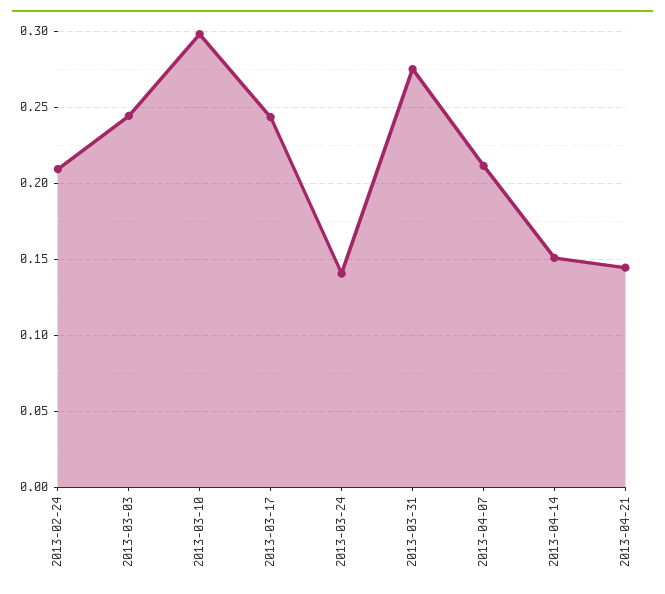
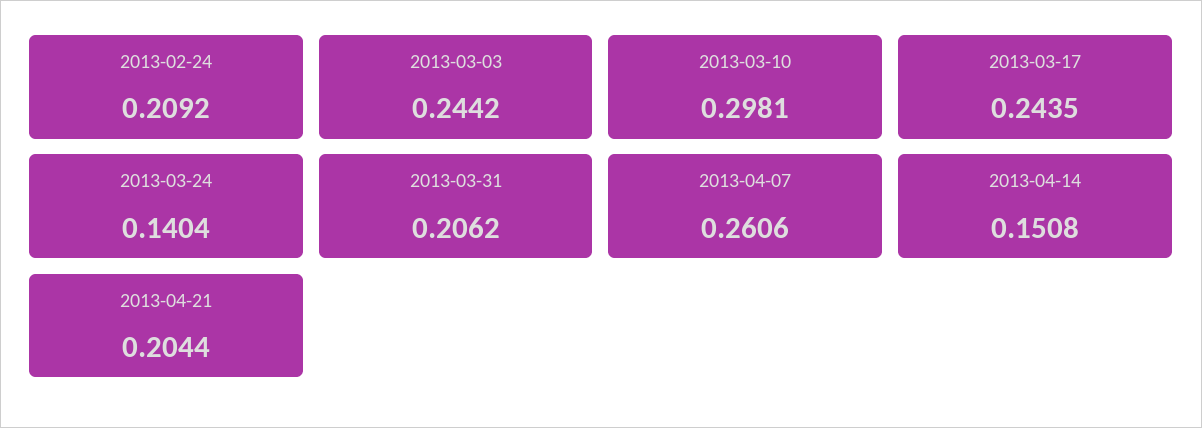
  {
    "2013-02-24": 0.2092,
    "2013-03-03": 0.2442,
    "2013-03-10": 0.2981,
    "2013-03-17": 0.2435,
    "2013-03-24": 0.1404,
-   "2013-03-31": 0.275,
+   "2013-03-31": 0.2062,
-   "2013-04-07": 0.21,
+   "2013-04-07": 0.2606,
    "2013-04-14": 0.1508,
-   "2013-04-21": 0.145
+   "2013-04-21": 0.2044
  }

